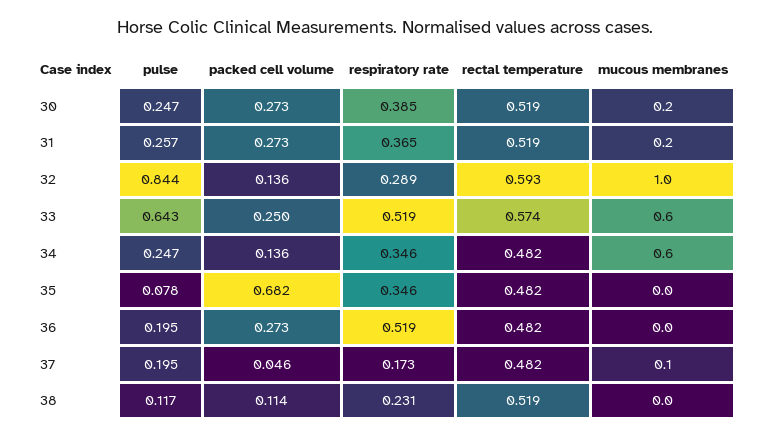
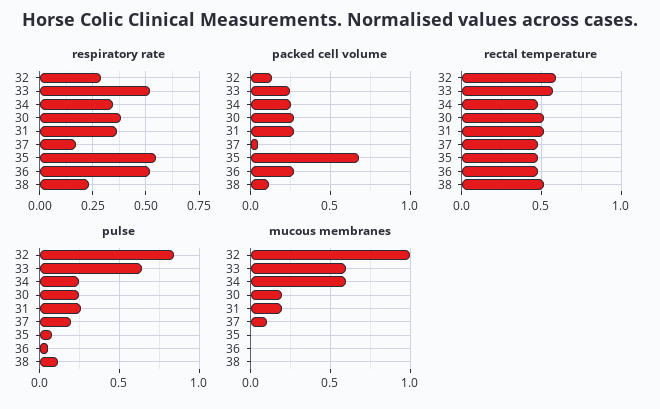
  {
    "pulse": {
      "30": 0.247,
      "31": 0.257,
      "32": 0.844,
      "33": 0.643,
      "34": 0.247,
      "35": 0.078,
-     "36": 0.195,
+     "36": 0.05,
      "37": 0.195,
      "38": 0.117
    },
    "packed cell volume": {
      "30": 0.273,
      "31": 0.273,
      "32": 0.136,
      "33": 0.25,
-     "34": 0.136,
+     "34": 0.25,
      "35": 0.682,
      "36": 0.273,
      "37": 0.046,
      "38": 0.114
    },
    "respiratory rate": {
      "30": 0.385,
      "31": 0.365,
      "32": 0.289,
      "33": 0.519,
      "34": 0.346,
-     "35": 0.346,
+     "35": 0.55,
      "36": 0.519,
      "37": 0.173,
      "38": 0.231
    },
    "rectal temperature": {
      "30": 0.519,
      "31": 0.519,
      "32": 0.593,
      "33": 0.574,
      "34": 0.482,
      "35": 0.482,
      "36": 0.482,
      "37": 0.482,
      "38": 0.519
    },
    "mucous membranes": {
      "30": 0.2,
      "31": 0.2,
      "32": 1,
      "33": 0.6,
      "34": 0.6,
      "35": 0,
      "36": 0,
      "37": 0.1,
      "38": 0
    }
  }

